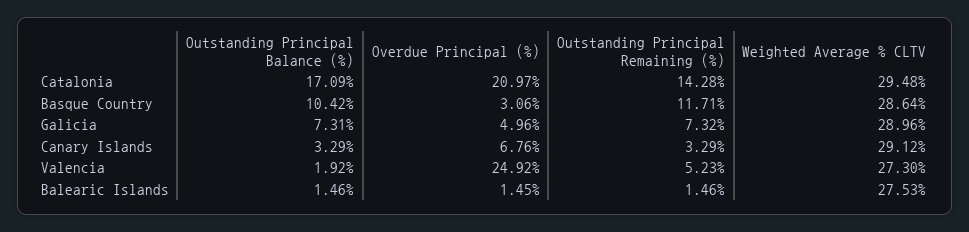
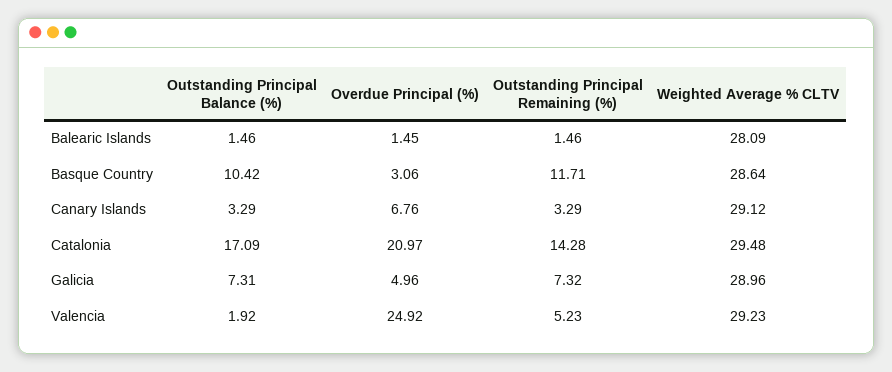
  {
    "Outstanding Principal Balance (%)": {
      "Catalonia": 17.09,
      "Basque Country": 10.42,
      "Galicia": 7.31,
      "Canary Islands": 3.29,
      "Valencia": 1.92,
      "Balearic Islands": 1.46
    },
    "Overdue Principal (%)": {
      "Catalonia": 20.97,
      "Basque Country": 3.06,
      "Galicia": 4.96,
      "Canary Islands": 6.76,
      "Valencia": 24.92,
      "Balearic Islands": 1.45
    },
    "Outstanding Principal Remaining (%)": {
      "Catalonia": 14.28,
      "Basque Country": 11.71,
      "Galicia": 7.32,
      "Canary Islands": 3.29,
      "Valencia": 5.23,
      "Balearic Islands": 1.46
    },
    "Weighted Average % CLTV": {
      "Catalonia": 29.48,
      "Basque Country": 28.64,
      "Galicia": 28.96,
      "Canary Islands": 29.12,
-     "Valencia": 27.3,
+     "Valencia": 29.23,
-     "Balearic Islands": 27.53
+     "Balearic Islands": 28.09
    }
  }

